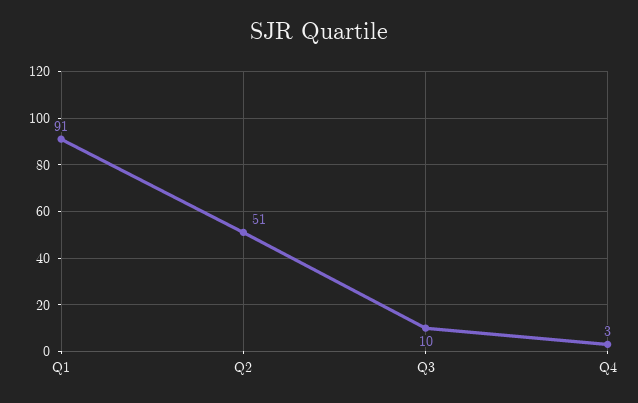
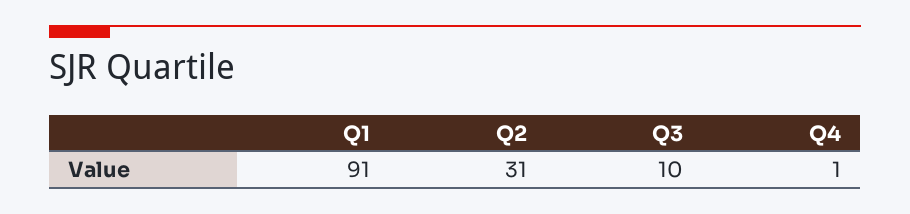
  {
    "Q1": 91,
-   "Q2": 51,
+   "Q2": 31,
    "Q3": 10,
-   "Q4": 3
+   "Q4": 1
  }

